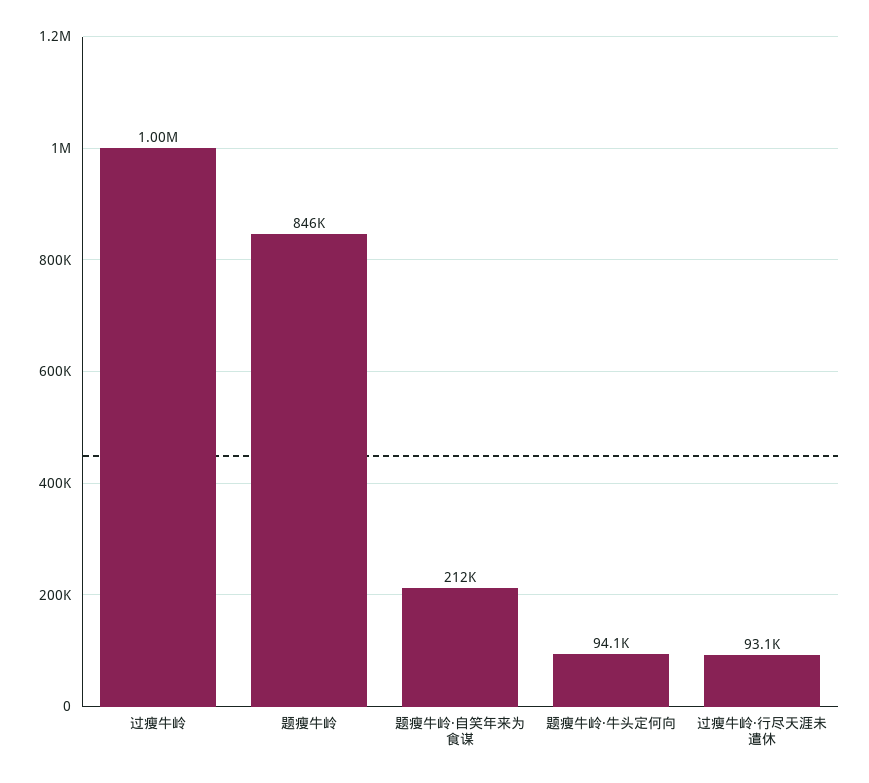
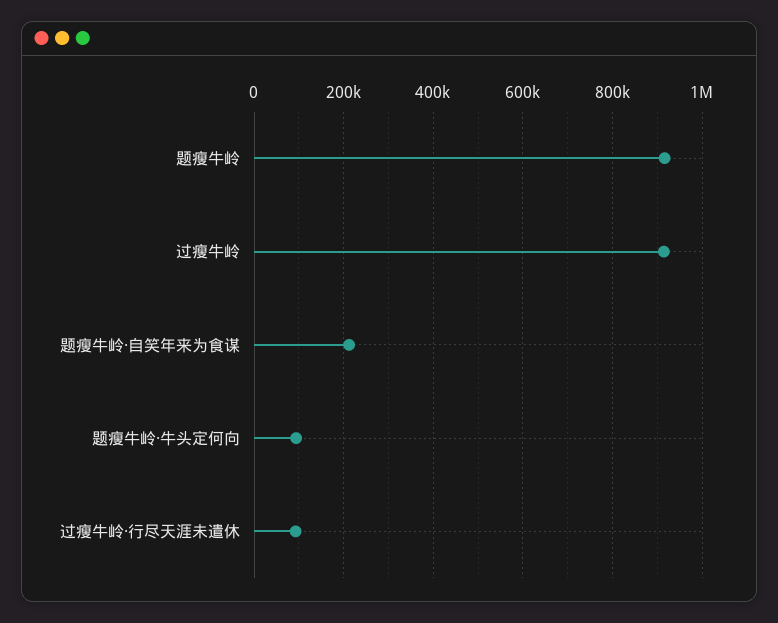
  {
-   "过瘦牛岭": 1000000,
+   "过瘦牛岭": 920000,
-   "题瘦牛岭": 846000,
+   "题瘦牛岭": 920000,
    "题瘦牛岭·自笑年来为食谋": 212000,
    "题瘦牛岭·牛头定何向": 94100,
    "过瘦牛岭·行尽天涯未遣休": 93100
  }

